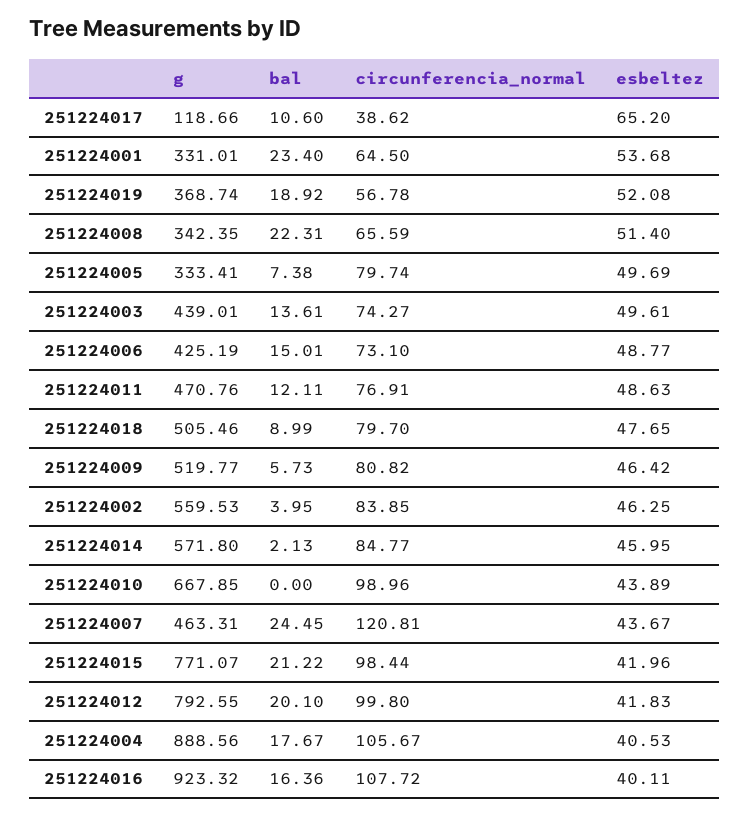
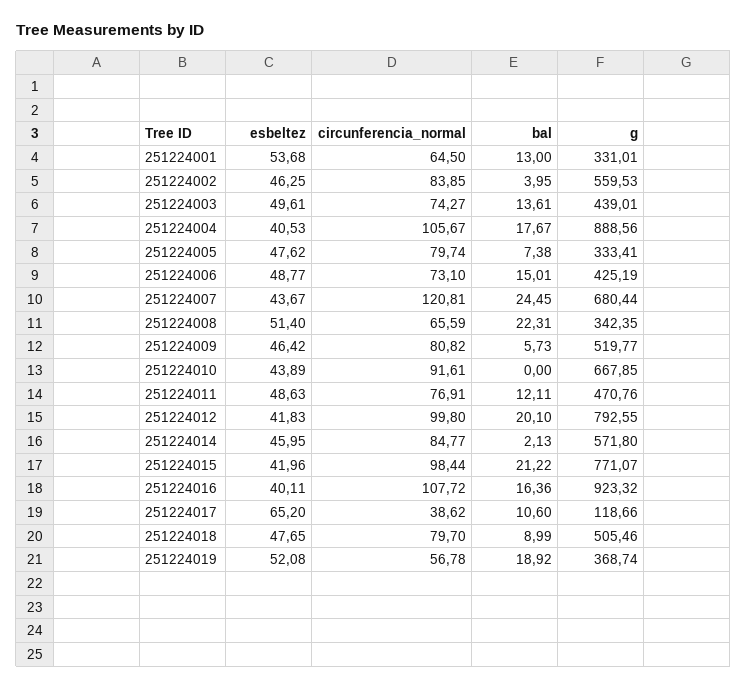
  {
    "g": {
      "251224017": 118.66,
      "251224001": 331.01,
      "251224019": 368.74,
      "251224008": 342.35,
      "251224005": 333.41,
      "251224003": 439.01,
      "251224006": 425.19,
      "251224011": 470.76,
      "251224018": 505.46,
      "251224009": 519.77,
      "251224002": 559.53,
      "251224014": 571.8,
      "251224010": 667.85,
-     "251224007": 463.31,
+     "251224007": 680.44,
      "251224015": 771.07,
      "251224012": 792.55,
      "251224004": 888.56,
      "251224016": 923.32
    },
    "bal": {
      "251224017": 10.6,
-     "251224001": 23.4,
+     "251224001": 13,
      "251224019": 18.92,
      "251224008": 22.31,
      "251224005": 7.38,
      "251224003": 13.61,
      "251224006": 15.01,
      "251224011": 12.11,
      "251224018": 8.99,
      "251224009": 5.73,
      "251224002": 3.95,
      "251224014": 2.13,
      "251224010": 0,
      "251224007": 24.45,
      "251224015": 21.22,
      "251224012": 20.1,
      "251224004": 17.67,
      "251224016": 16.36
    },
    "circunferencia_normal": {
      "251224017": 38.62,
      "251224001": 64.5,
      "251224019": 56.78,
      "251224008": 65.59,
      "251224005": 79.74,
      "251224003": 74.27,
      "251224006": 73.1,
      "251224011": 76.91,
      "251224018": 79.7,
      "251224009": 80.82,
      "251224002": 83.85,
      "251224014": 84.77,
-     "251224010": 98.96,
+     "251224010": 91.61,
      "251224007": 120.81,
      "251224015": 98.44,
      "251224012": 99.8,
      "251224004": 105.67,
      "251224016": 107.72
    },
    "esbeltez": {
      "251224017": 65.2,
      "251224001": 53.68,
      "251224019": 52.08,
      "251224008": 51.4,
-     "251224005": 49.69,
+     "251224005": 47.62,
      "251224003": 49.61,
      "251224006": 48.77,
      "251224011": 48.63,
      "251224018": 47.65,
      "251224009": 46.42,
      "251224002": 46.25,
      "251224014": 45.95,
      "251224010": 43.89,
      "251224007": 43.67,
      "251224015": 41.96,
      "251224012": 41.83,
      "251224004": 40.53,
      "251224016": 40.11
    }
  }

